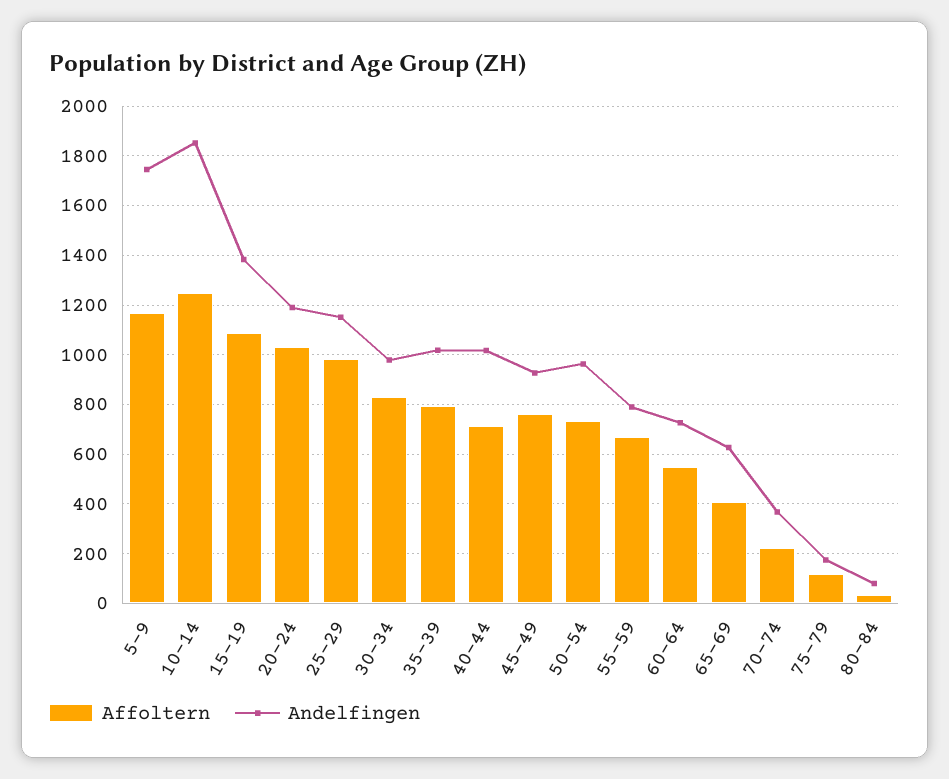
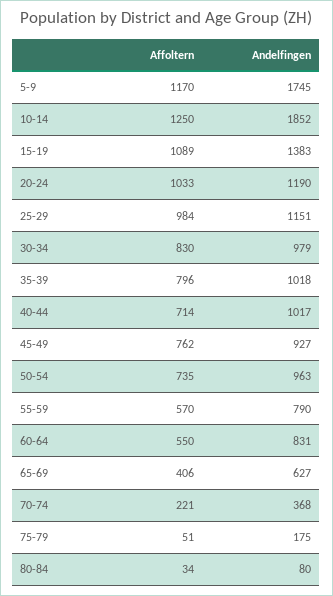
  {
    "Affoltern": {
      "5-9": 1170,
      "10-14": 1250,
      "15-19": 1089,
      "20-24": 1033,
      "25-29": 984,
      "30-34": 830,
      "35-39": 796,
      "40-44": 714,
      "45-49": 762,
      "50-54": 735,
-     "55-59": 675,
+     "55-59": 570,
      "60-64": 550,
      "65-69": 406,
      "70-74": 221,
-     "75-79": 125,
+     "75-79": 51,
      "80-84": 34
    },
    "Andelfingen": {
      "5-9": 1745,
      "10-14": 1852,
      "15-19": 1383,
      "20-24": 1190,
      "25-29": 1151,
      "30-34": 979,
      "35-39": 1018,
      "40-44": 1017,
      "45-49": 927,
      "50-54": 963,
      "55-59": 790,
-     "60-64": 725,
+     "60-64": 831,
      "65-69": 627,
      "70-74": 368,
      "75-79": 175,
      "80-84": 80
    }
  }

